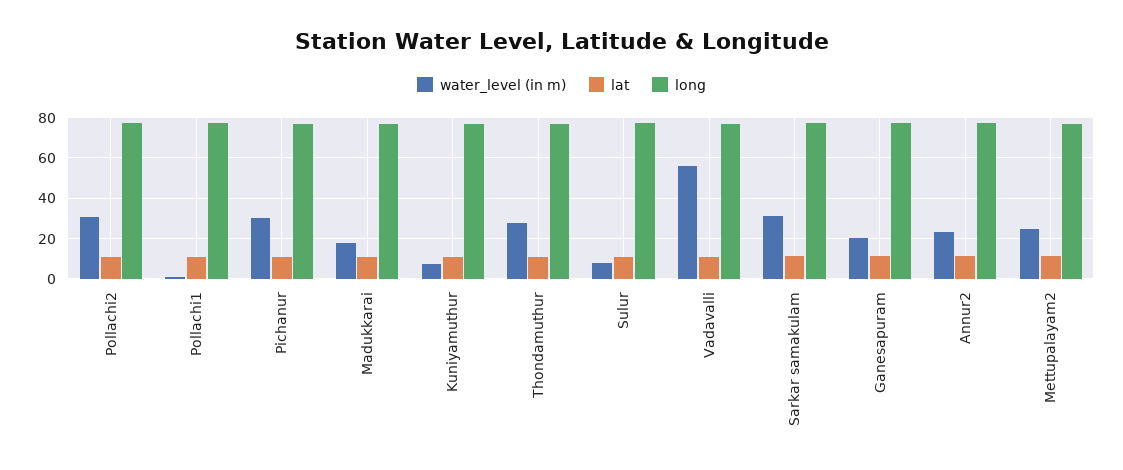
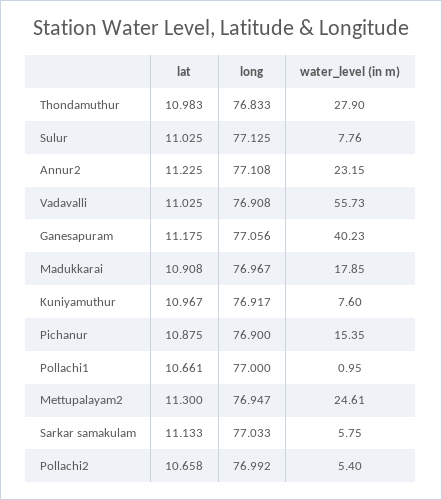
  {
    "water_level (in m)": {
-     "Pollachi2": 30,
+     "Pollachi2": 5.4,
      "Pollachi1": 0.95,
-     "Pichanur": 30,
+     "Pichanur": 15.35,
      "Madukkarai": 17.85,
      "Kuniyamuthur": 7.6,
      "Thondamuthur": 27.9,
      "Sulur": 7.76,
      "Vadavalli": 55.73,
-     "Sarkar samakulam": 30,
+     "Sarkar samakulam": 5.75,
-     "Ganesapuram": 20,
+     "Ganesapuram": 40.23,
      "Annur2": 23.15,
      "Mettupalayam2": 24.61
    },
    "lat": {
      "Pollachi2": 10.658,
      "Pollachi1": 10.661,
      "Pichanur": 10.875,
      "Madukkarai": 10.908,
      "Kuniyamuthur": 10.967,
      "Thondamuthur": 10.983,
      "Sulur": 11.025,
      "Vadavalli": 11.025,
      "Sarkar samakulam": 11.133,
      "Ganesapuram": 11.175,
      "Annur2": 11.225,
      "Mettupalayam2": 11.3
    },
    "long": {
      "Pollachi2": 76.992,
      "Pollachi1": 77,
      "Pichanur": 76.9,
      "Madukkarai": 76.967,
      "Kuniyamuthur": 76.917,
      "Thondamuthur": 76.833,
      "Sulur": 77.125,
      "Vadavalli": 76.908,
      "Sarkar samakulam": 77.033,
      "Ganesapuram": 77.056,
      "Annur2": 77.108,
      "Mettupalayam2": 76.947
    }
  }

